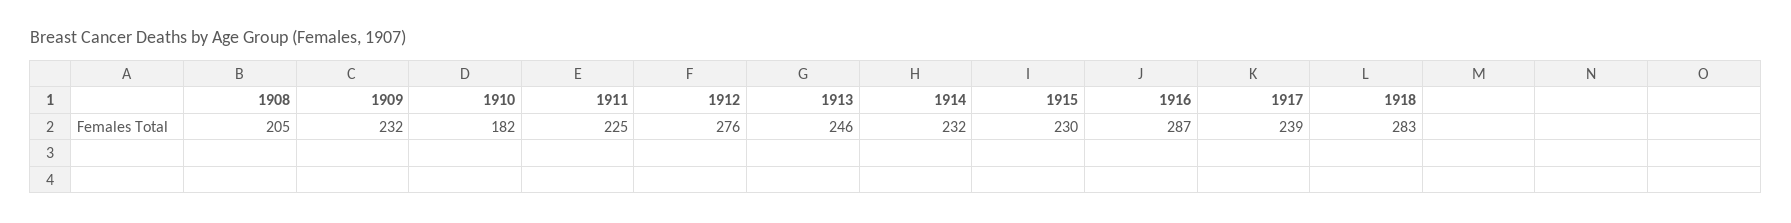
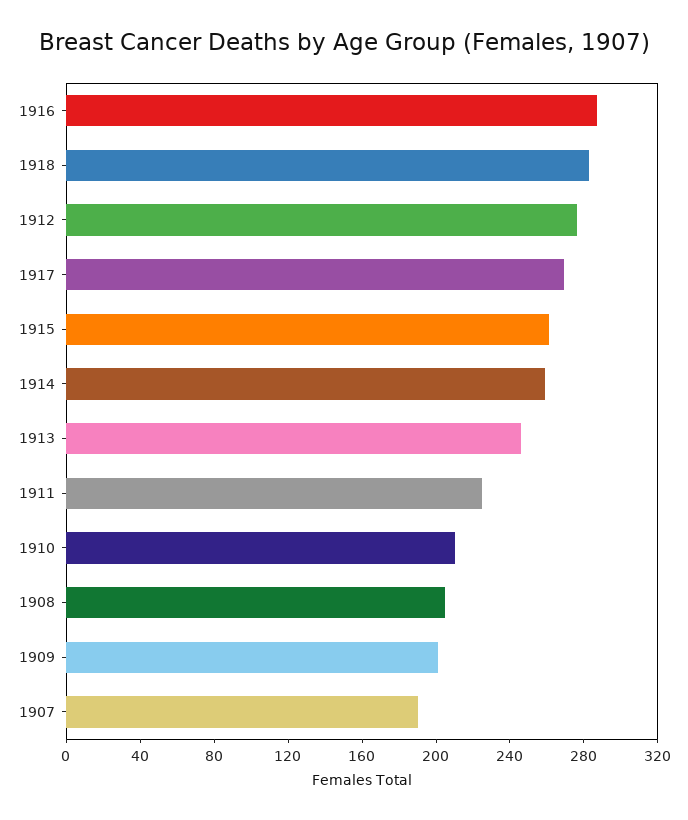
  {
    "1908": 205,
-   "1909": 232,
+   "1909": 200,
-   "1910": 182,
+   "1910": 210,
    "1911": 225,
    "1912": 276,
    "1913": 246,
-   "1914": 232,
+   "1914": 260,
-   "1915": 230,
+   "1915": 260,
    "1916": 287,
-   "1917": 239,
+   "1917": 270,
-   "1918": 283
+   "1918": 283,
+   "1907": 190
  }

